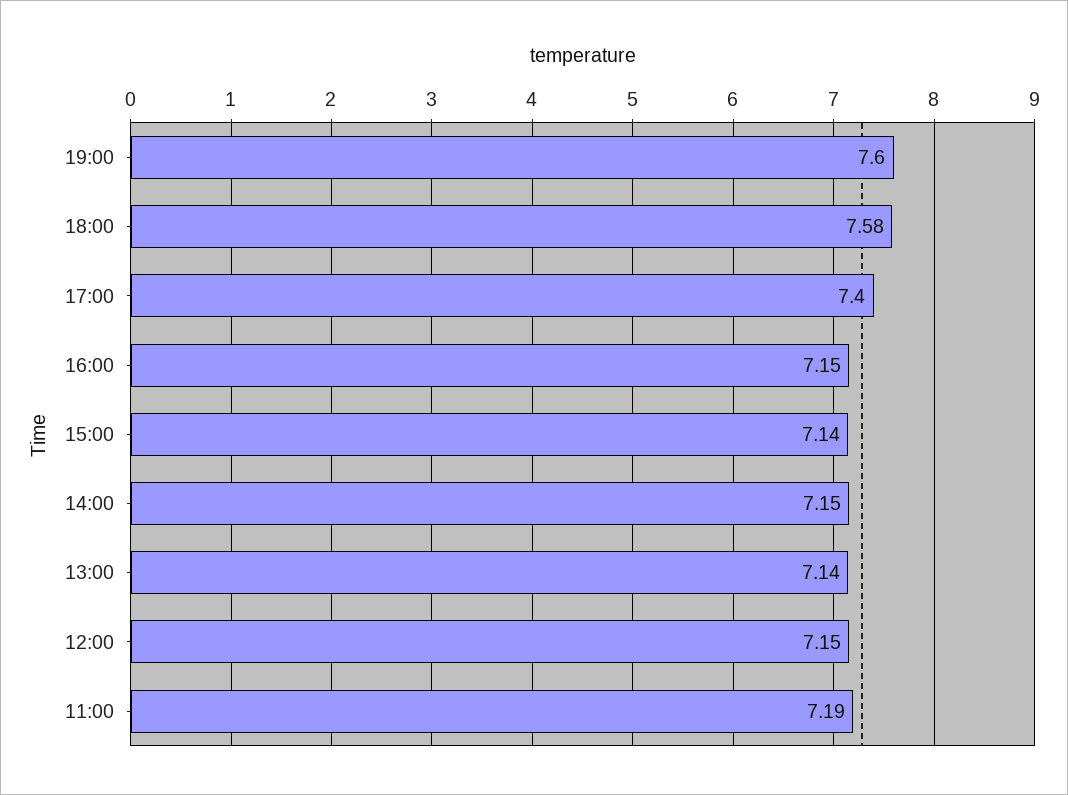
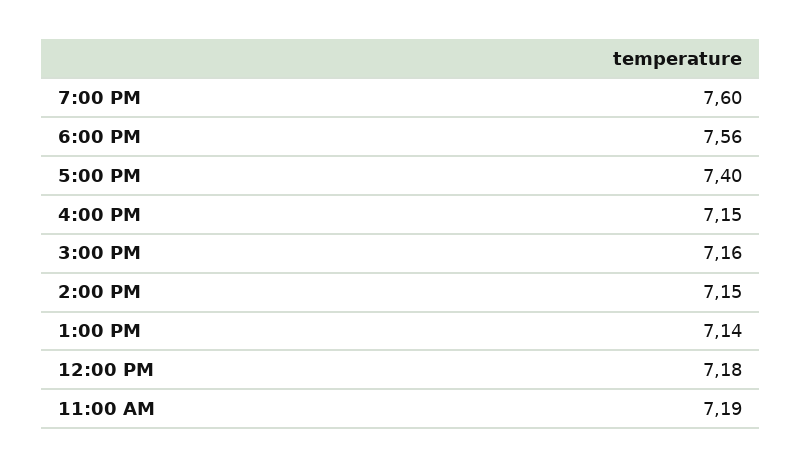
  {
    "19:00": 7.6,
-   "18:00": 7.58,
+   "18:00": 7.56,
    "17:00": 7.4,
    "16:00": 7.15,
-   "15:00": 7.14,
+   "15:00": 7.16,
    "14:00": 7.15,
    "13:00": 7.14,
-   "12:00": 7.15,
+   "12:00": 7.18,
    "11:00": 7.19
  }

